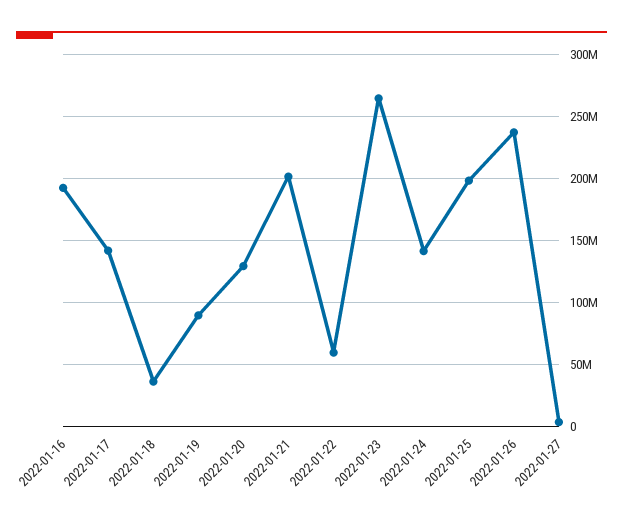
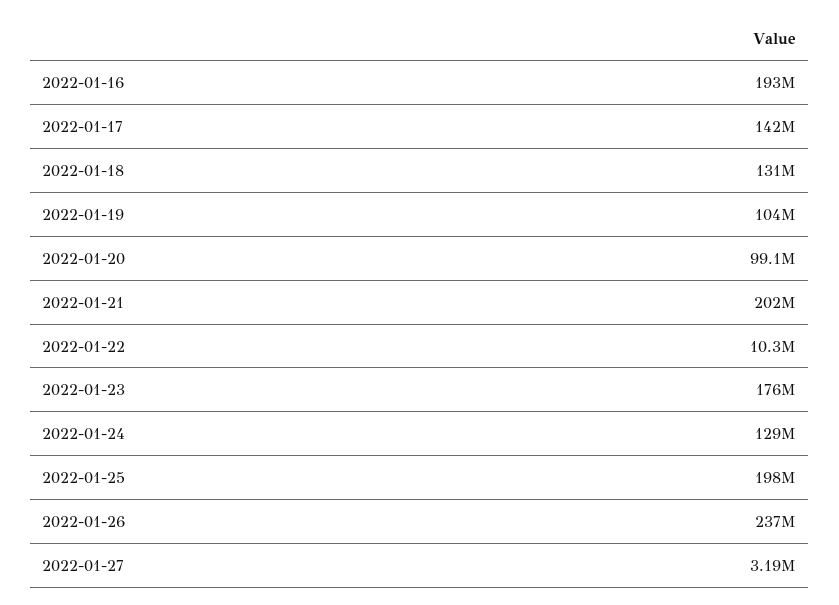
  {
    "2022-01-16": 193000000,
    "2022-01-17": 142000000,
-   "2022-01-18": 35000000,
+   "2022-01-18": 131000000,
-   "2022-01-19": 90000000,
+   "2022-01-19": 104000000,
-   "2022-01-20": 130000000,
+   "2022-01-20": 99100000,
    "2022-01-21": 202000000,
-   "2022-01-22": 60000000,
+   "2022-01-22": 10300000,
-   "2022-01-23": 265000000,
+   "2022-01-23": 176000000,
-   "2022-01-24": 140000000,
+   "2022-01-24": 129000000,
    "2022-01-25": 198000000,
    "2022-01-26": 237000000,
    "2022-01-27": 3190000
  }

